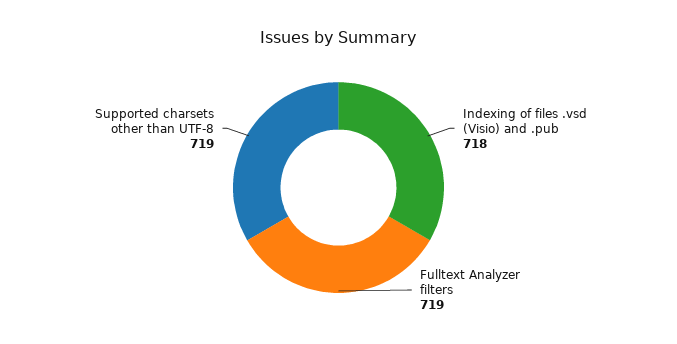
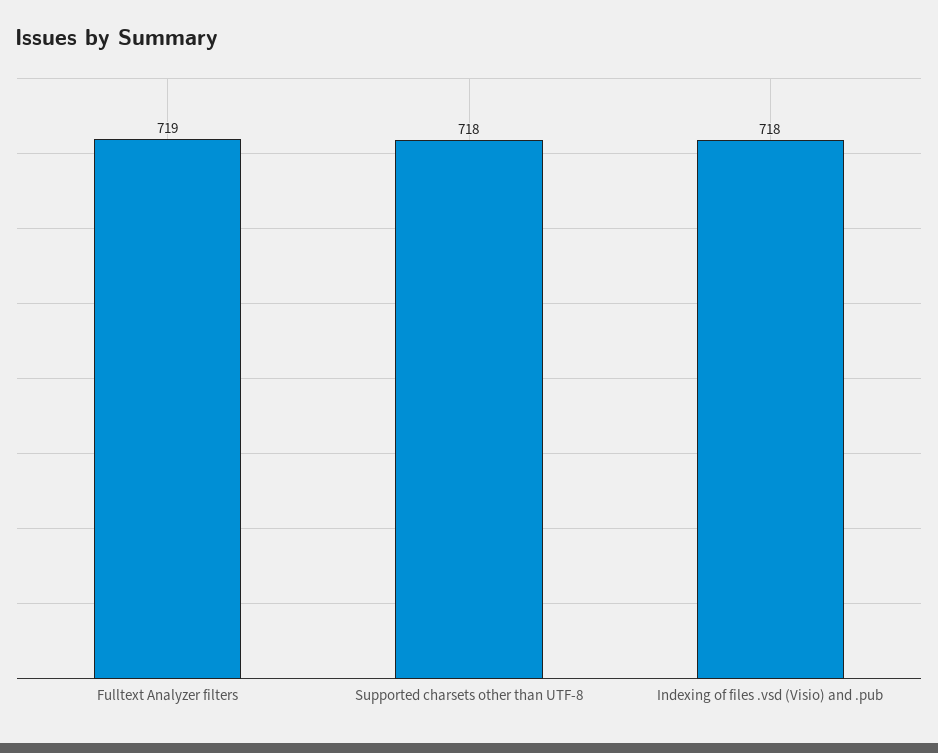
  {
    "Indexing of files .vsd (Visio) and .pub": 718,
    "Fulltext Analyzer filters": 719,
-   "Supported charsets other than UTF-8": 719
+   "Supported charsets other than UTF-8": 718
  }

